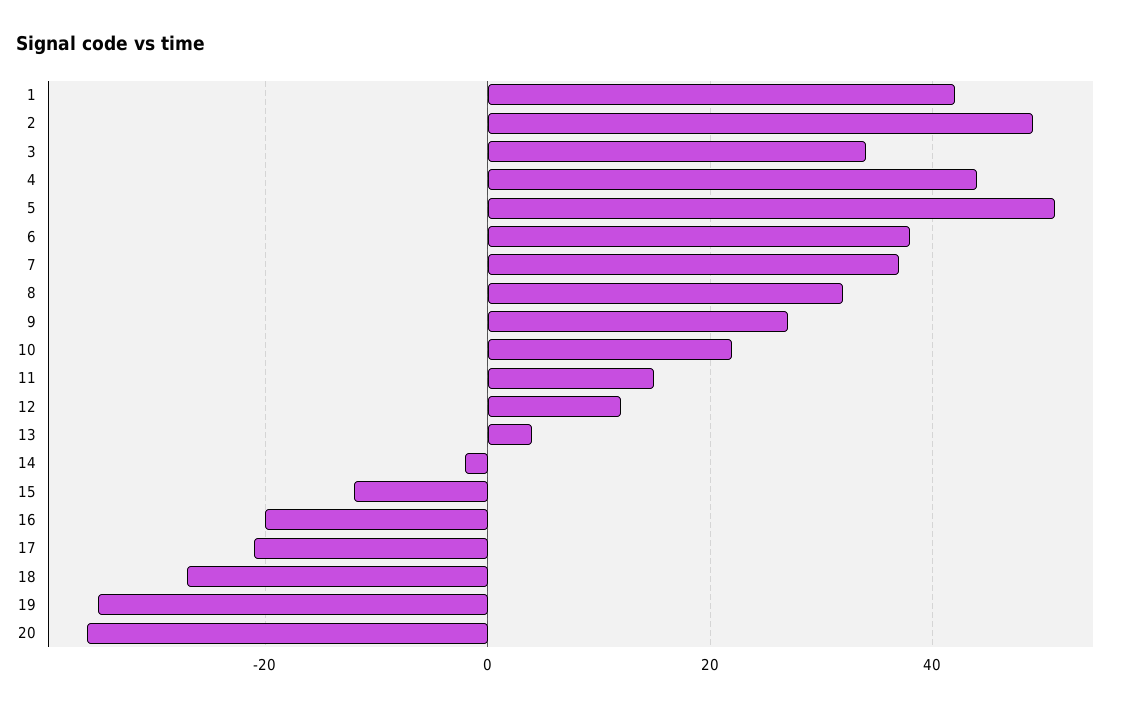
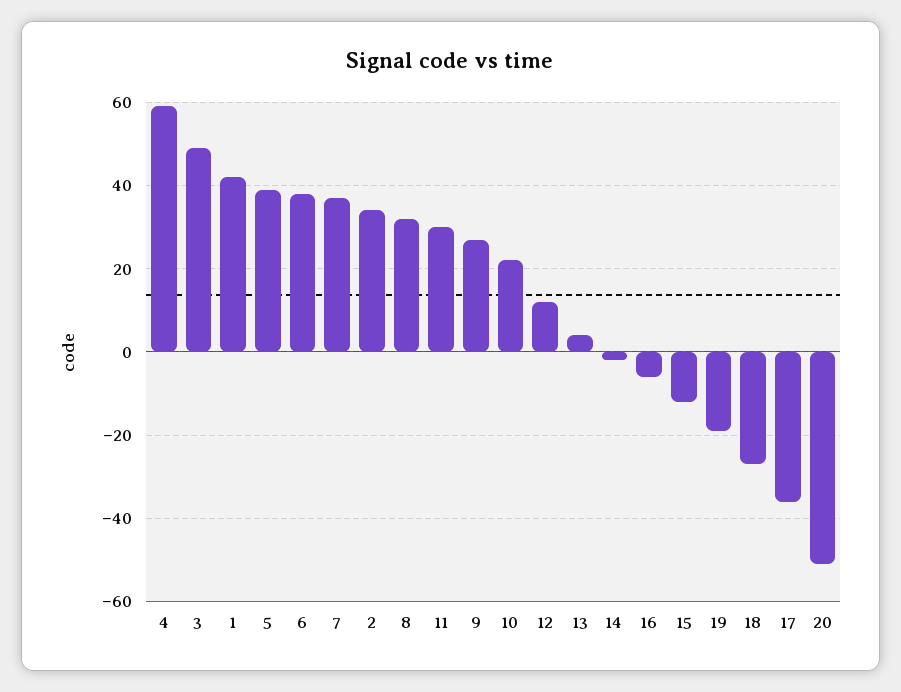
  {
    "1": 40,
-   "2": 50,
+   "2": 35,
-   "3": 35,
+   "3": 50,
-   "4": 45,
+   "4": 60,
-   "5": 50,
+   "5": 40,
    "6": 40,
    "7": 35,
    "8": 30,
    "9": 25,
    "10": 20,
-   "11": 15,
+   "11": 30,
    "12": 10,
    "13": 5,
    "14": 0,
    "15": -10,
-   "16": -20,
+   "16": -5,
-   "17": -20,
+   "17": -35,
    "18": -25,
-   "19": -35,
+   "19": -20,
-   "20": -35
+   "20": -50
  }

